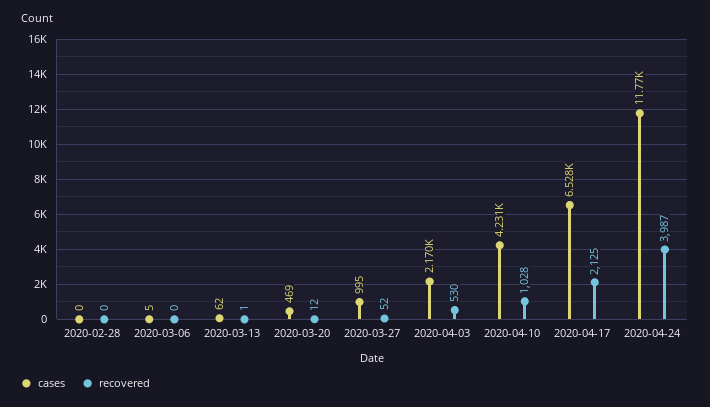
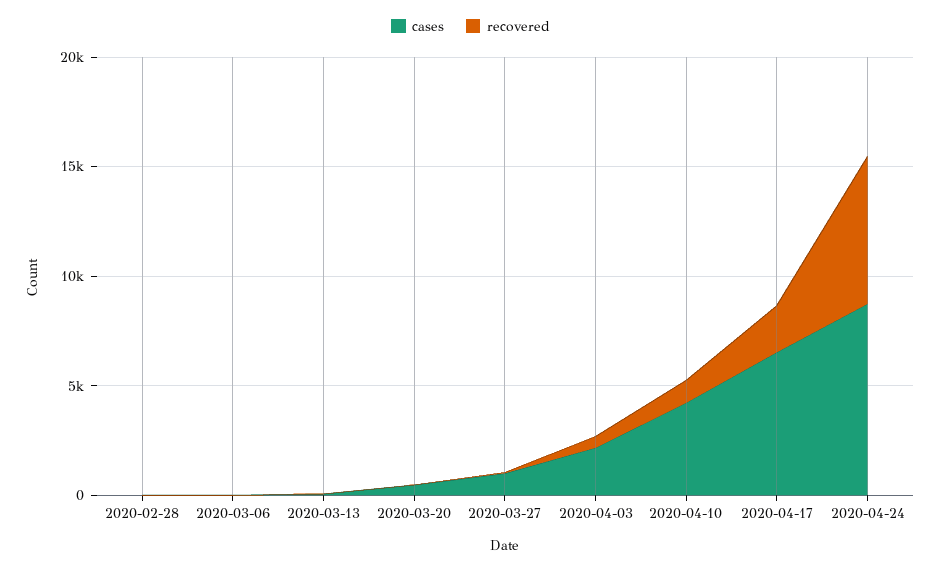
  {
    "cases": {
      "2020-02-28": 0,
      "2020-03-06": 5,
      "2020-03-13": 62,
      "2020-03-20": 469,
      "2020-03-27": 995,
      "2020-04-03": 2170,
      "2020-04-10": 4231,
      "2020-04-17": 6528,
-     "2020-04-24": 11770
+     "2020-04-24": 9000
    },
    "recovered": {
      "2020-02-28": 0,
      "2020-03-06": 0,
      "2020-03-13": 1,
      "2020-03-20": 12,
      "2020-03-27": 52,
      "2020-04-03": 530,
      "2020-04-10": 1028,
      "2020-04-17": 2125,
-     "2020-04-24": 3987
+     "2020-04-24": 7000
    }
  }

